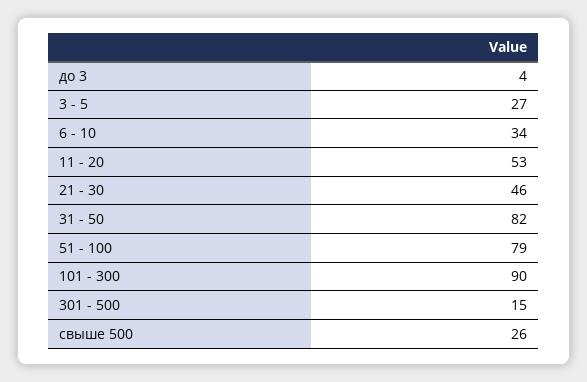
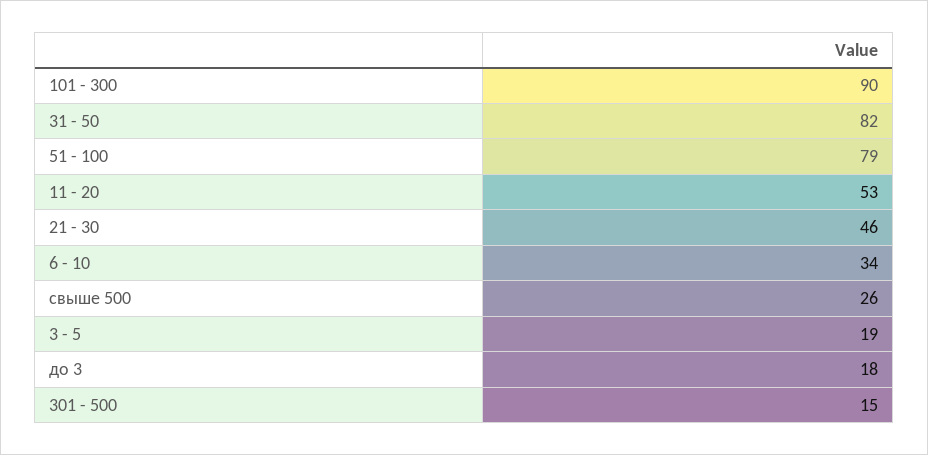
  {
-   "до 3": 4,
+   "до 3": 18,
-   "3 - 5": 27,
+   "3 - 5": 19,
    "6 - 10": 34,
    "11 - 20": 53,
    "21 - 30": 46,
    "31 - 50": 82,
    "51 - 100": 79,
    "101 - 300": 90,
    "301 - 500": 15,
    "свыше 500": 26
  }

